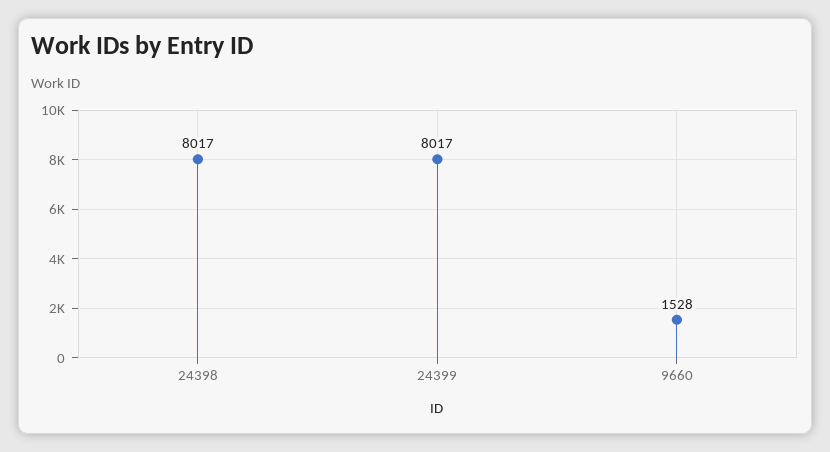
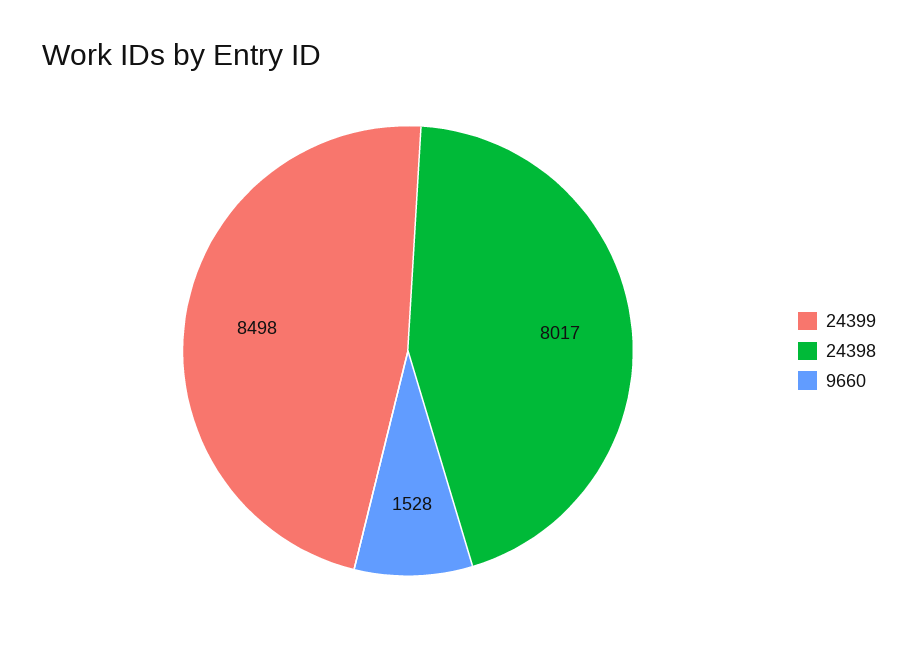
  {
    "24398": 8017,
-   "24399": 8017,
+   "24399": 8498,
    "9660": 1528
  }

